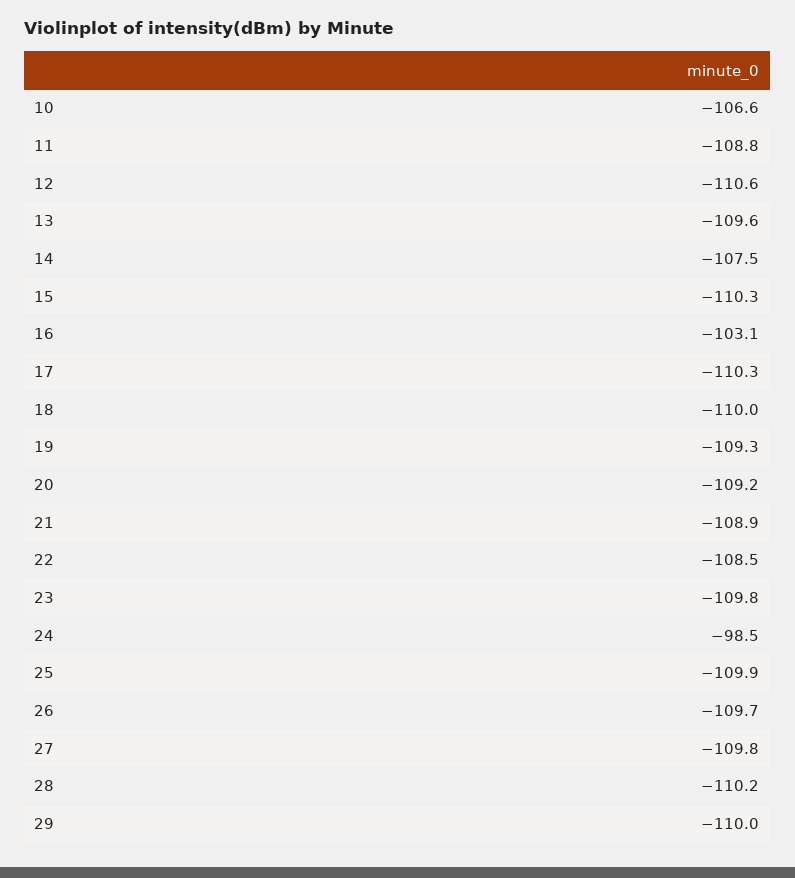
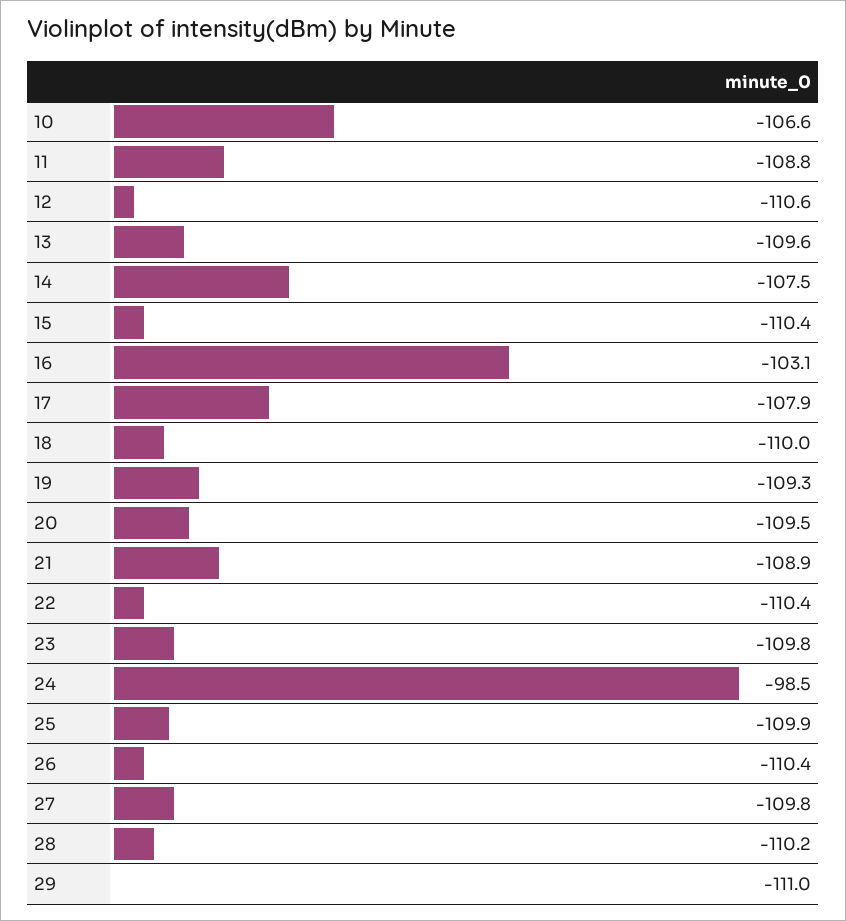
  {
    "10": -106.6,
    "11": -108.8,
    "12": -110.6,
    "13": -109.6,
    "14": -107.5,
-   "15": -110.3,
+   "15": -110.4,
    "16": -103.1,
-   "17": -110.3,
+   "17": -107.9,
    "18": -110,
    "19": -109.3,
-   "20": -109.2,
+   "20": -109.5,
    "21": -108.9,
-   "22": -108.5,
+   "22": -110.4,
    "23": -109.8,
    "24": -98.5,
    "25": -109.9,
-   "26": -109.7,
+   "26": -110.4,
    "27": -109.8,
    "28": -110.2,
-   "29": -110
+   "29": -111
  }

